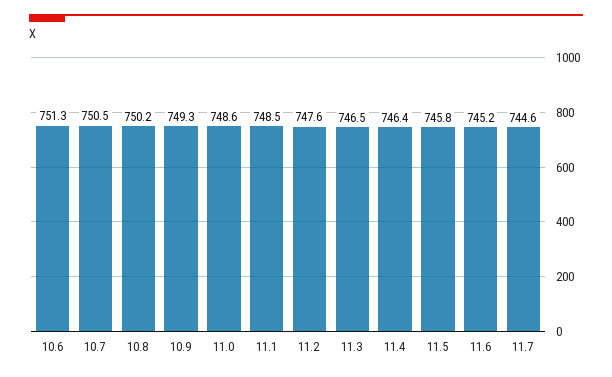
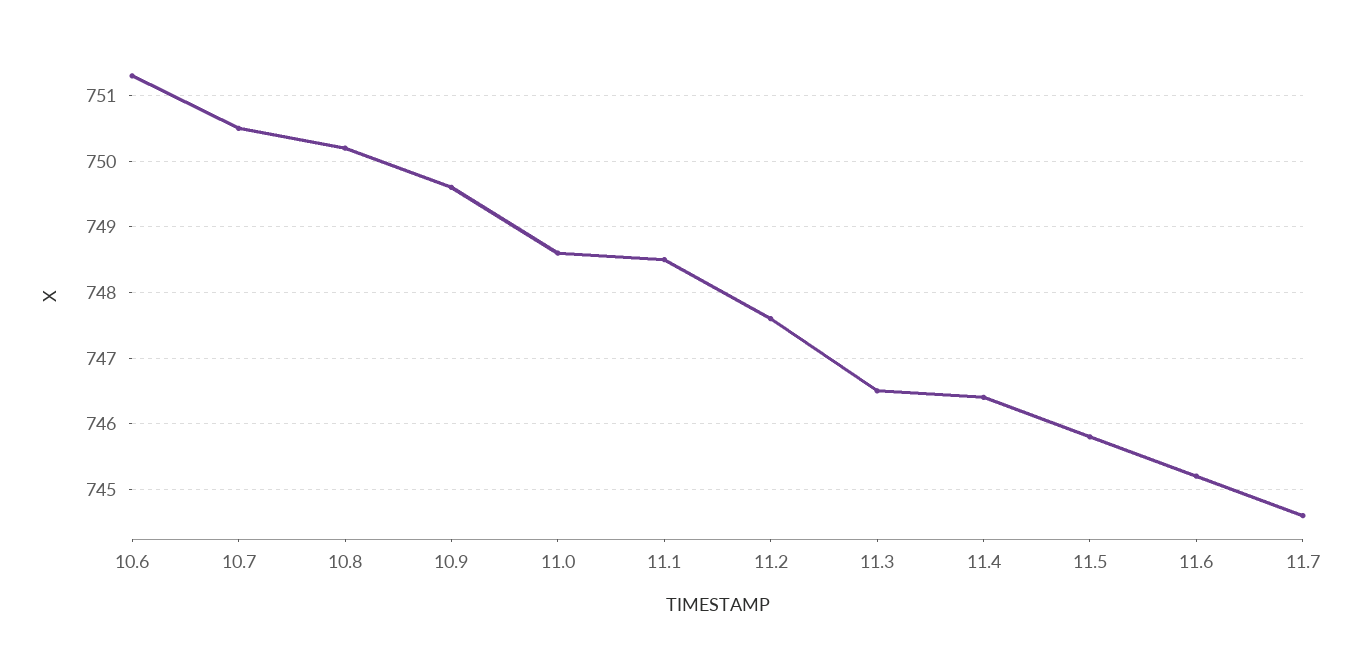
  {
    "10.6": 751.3,
    "10.7": 750.5,
    "10.8": 750.2,
-   "10.9": 749.3,
+   "10.9": 749.6,
    "11.0": 748.6,
    "11.1": 748.5,
    "11.2": 747.6,
    "11.3": 746.5,
    "11.4": 746.4,
    "11.5": 745.8,
    "11.6": 745.2,
    "11.7": 744.6
  }

